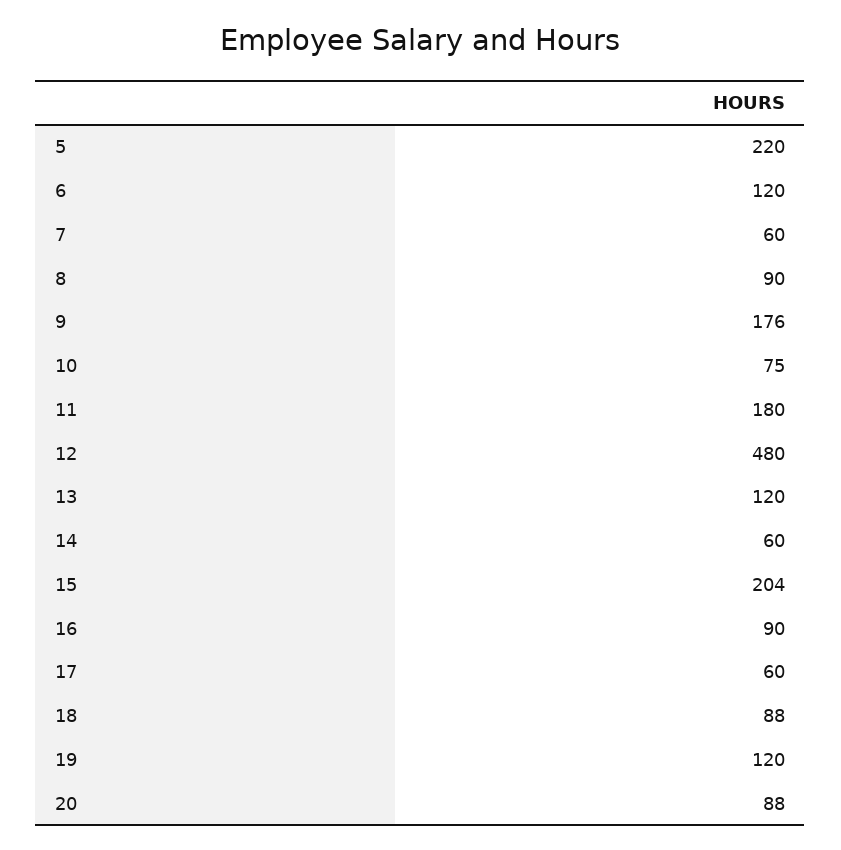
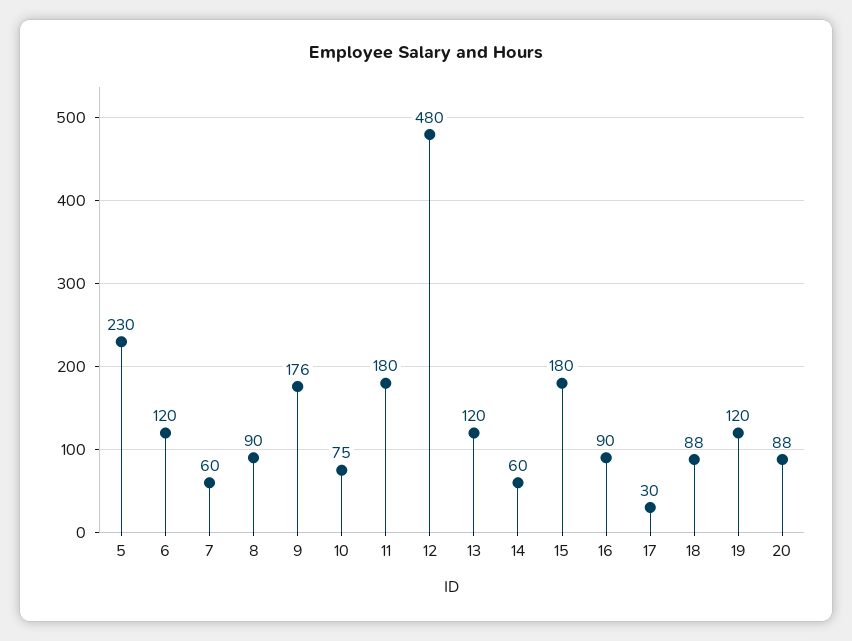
  {
-   "5": 220,
+   "5": 230,
    "6": 120,
    "7": 60,
    "8": 90,
    "9": 176,
    "10": 75,
    "11": 180,
    "12": 480,
    "13": 120,
    "14": 60,
-   "15": 204,
+   "15": 180,
    "16": 90,
-   "17": 60,
+   "17": 30,
    "18": 88,
    "19": 120,
    "20": 88
  }

